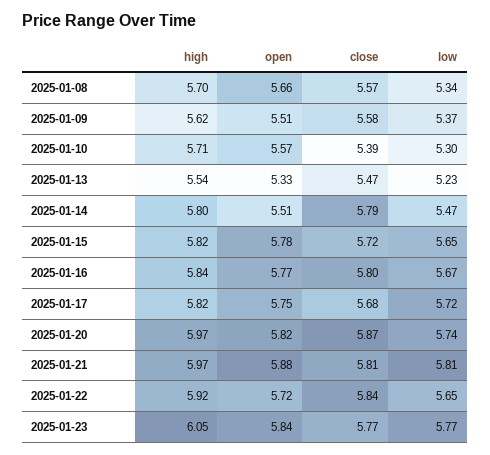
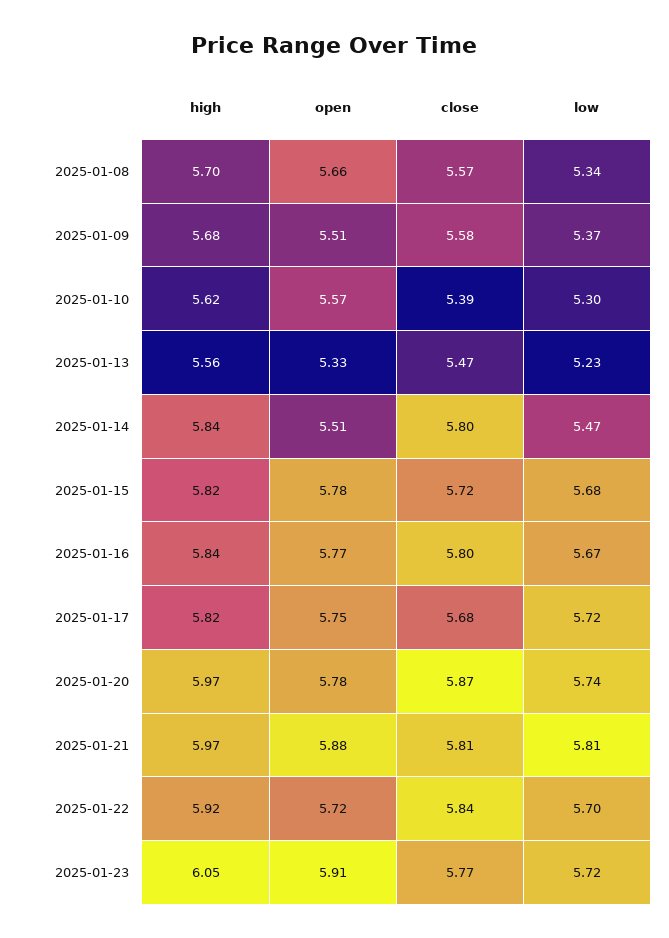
  {
    "high": {
      "2025-01-08": 5.7,
-     "2025-01-09": 5.62,
+     "2025-01-09": 5.68,
-     "2025-01-10": 5.71,
+     "2025-01-10": 5.62,
-     "2025-01-13": 5.54,
+     "2025-01-13": 5.56,
-     "2025-01-14": 5.8,
+     "2025-01-14": 5.84,
      "2025-01-15": 5.82,
      "2025-01-16": 5.84,
      "2025-01-17": 5.82,
      "2025-01-20": 5.97,
      "2025-01-21": 5.97,
      "2025-01-22": 5.92,
      "2025-01-23": 6.05
    },
    "open": {
      "2025-01-08": 5.66,
      "2025-01-09": 5.51,
      "2025-01-10": 5.57,
      "2025-01-13": 5.33,
      "2025-01-14": 5.51,
      "2025-01-15": 5.78,
      "2025-01-16": 5.77,
      "2025-01-17": 5.75,
-     "2025-01-20": 5.82,
+     "2025-01-20": 5.78,
      "2025-01-21": 5.88,
      "2025-01-22": 5.72,
-     "2025-01-23": 5.84
+     "2025-01-23": 5.91
    },
    "close": {
      "2025-01-08": 5.57,
      "2025-01-09": 5.58,
      "2025-01-10": 5.39,
      "2025-01-13": 5.47,
-     "2025-01-14": 5.79,
+     "2025-01-14": 5.8,
      "2025-01-15": 5.72,
      "2025-01-16": 5.8,
      "2025-01-17": 5.68,
      "2025-01-20": 5.87,
      "2025-01-21": 5.81,
      "2025-01-22": 5.84,
      "2025-01-23": 5.77
    },
    "low": {
      "2025-01-08": 5.34,
      "2025-01-09": 5.37,
      "2025-01-10": 5.3,
      "2025-01-13": 5.23,
      "2025-01-14": 5.47,
-     "2025-01-15": 5.65,
+     "2025-01-15": 5.68,
      "2025-01-16": 5.67,
      "2025-01-17": 5.72,
      "2025-01-20": 5.74,
      "2025-01-21": 5.81,
-     "2025-01-22": 5.65,
+     "2025-01-22": 5.7,
-     "2025-01-23": 5.77
+     "2025-01-23": 5.72
    }
  }

